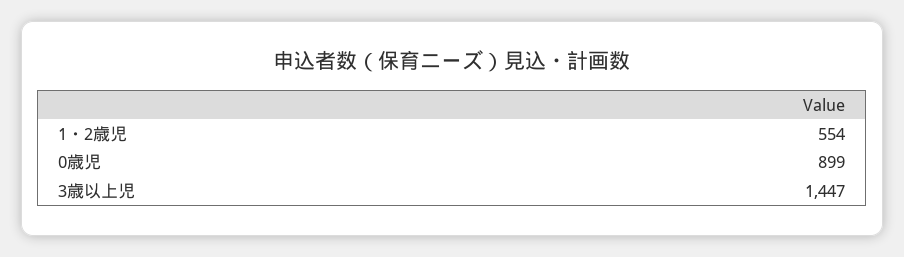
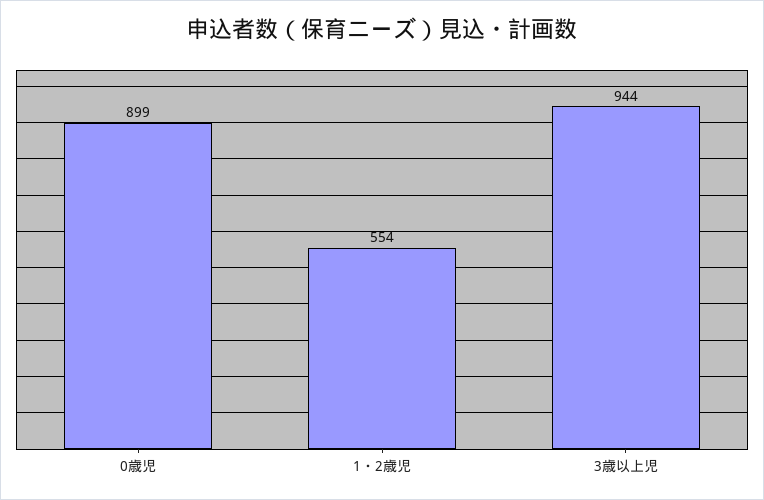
  {
    "1・2歳児": 554,
    "0歳児": 899,
-   "3歳以上児": 1447
+   "3歳以上児": 944
  }

